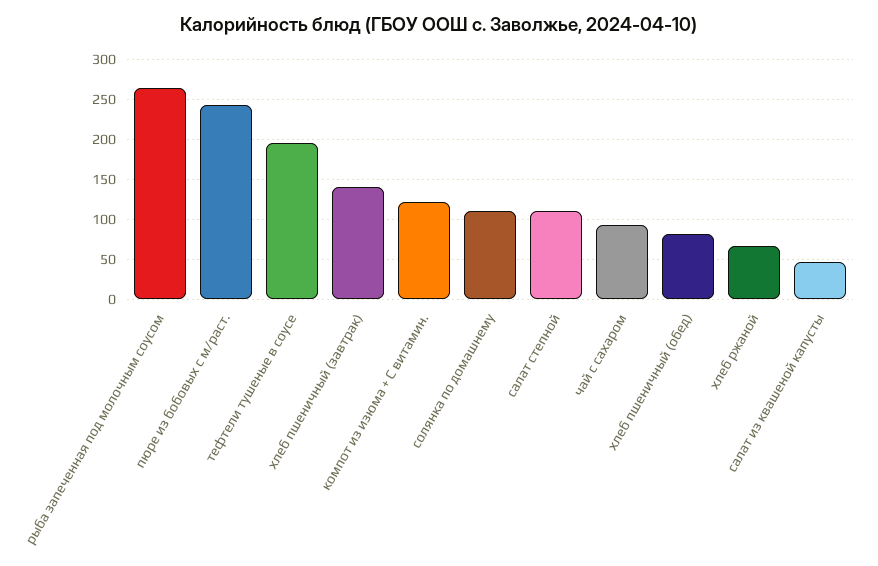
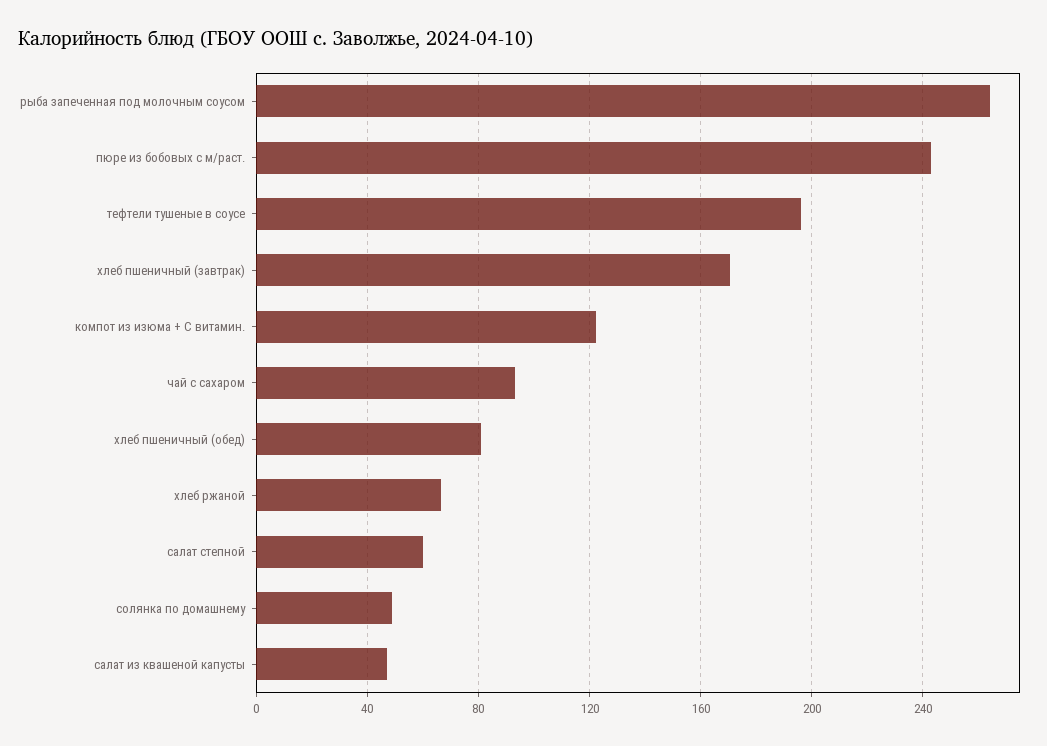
  {
    "рыба запеченная под молочным соусом": 265,
    "пюре из бобовых с м/раст.": 245,
    "тефтели тушеные в соусе": 195,
-   "хлеб пшеничный (завтрак)": 140,
+   "хлеб пшеничный (завтрак)": 170,
    "компот из изюма + С витамин.": 120,
-   "солянка по домашнему": 110,
+   "солянка по домашнему": 50,
-   "салат степной": 110,
+   "салат степной": 60,
    "чай с сахаром": 95,
    "хлеб пшеничный (обед)": 80,
    "хлеб ржаной": 65,
    "салат из квашеной капусты": 45
  }

